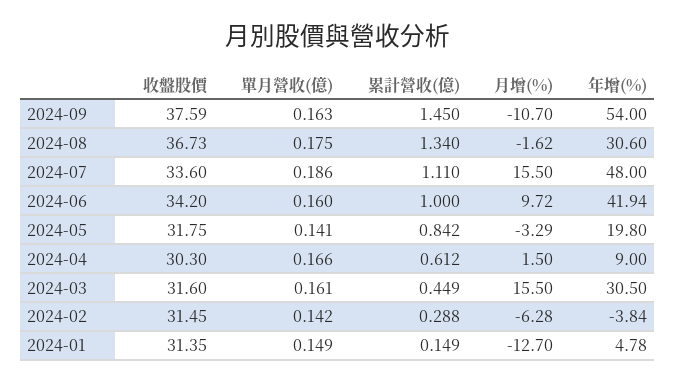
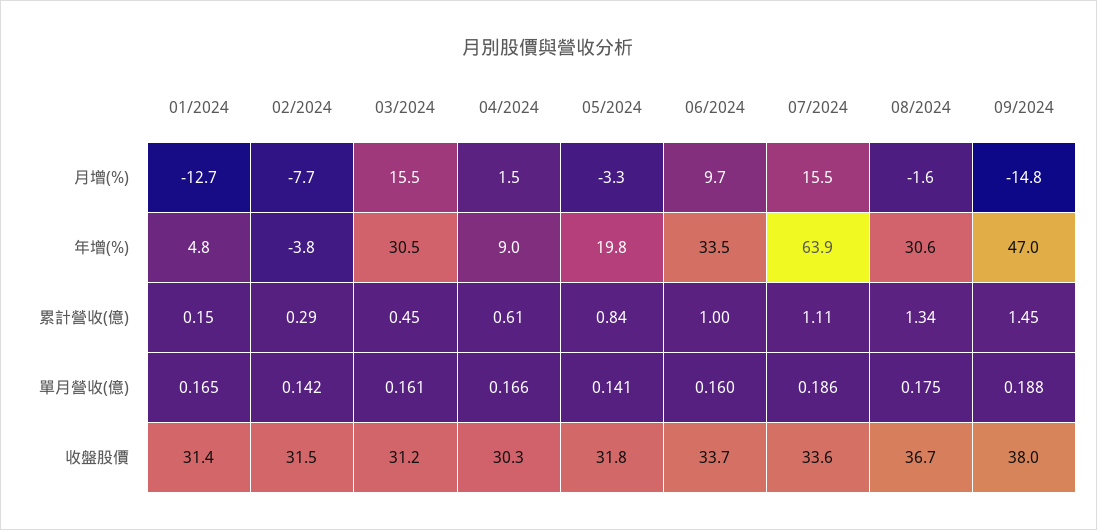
  {
    "收盤股價": {
-     "2024-09": 37.59,
+     "2024-09": 38,
      "2024-08": 36.73,
      "2024-07": 33.6,
-     "2024-06": 34.2,
+     "2024-06": 33.7,
      "2024-05": 31.75,
      "2024-04": 30.3,
-     "2024-03": 31.6,
+     "2024-03": 31.2,
      "2024-02": 31.45,
      "2024-01": 31.35
    },
    "單月營收(億)": {
-     "2024-09": 0.163,
+     "2024-09": 0.188,
      "2024-08": 0.175,
      "2024-07": 0.186,
      "2024-06": 0.16,
      "2024-05": 0.141,
      "2024-04": 0.166,
      "2024-03": 0.161,
      "2024-02": 0.142,
-     "2024-01": 0.149
+     "2024-01": 0.165
    },
    "累計營收(億)": {
      "2024-09": 1.45,
      "2024-08": 1.34,
      "2024-07": 1.11,
      "2024-06": 1,
      "2024-05": 0.842,
      "2024-04": 0.612,
      "2024-03": 0.449,
      "2024-02": 0.288,
      "2024-01": 0.149
    },
    "月增(%)": {
-     "2024-09": -10.7,
+     "2024-09": -14.8,
      "2024-08": -1.62,
      "2024-07": 15.5,
      "2024-06": 9.72,
      "2024-05": -3.29,
      "2024-04": 1.5,
      "2024-03": 15.5,
-     "2024-02": -6.28,
+     "2024-02": -7.7,
      "2024-01": -12.7
    },
    "年增(%)": {
-     "2024-09": 54,
+     "2024-09": 47,
      "2024-08": 30.6,
-     "2024-07": 48,
+     "2024-07": 63.9,
-     "2024-06": 41.94,
+     "2024-06": 33.5,
      "2024-05": 19.8,
      "2024-04": 9,
      "2024-03": 30.5,
      "2024-02": -3.84,
      "2024-01": 4.78
    }
  }

